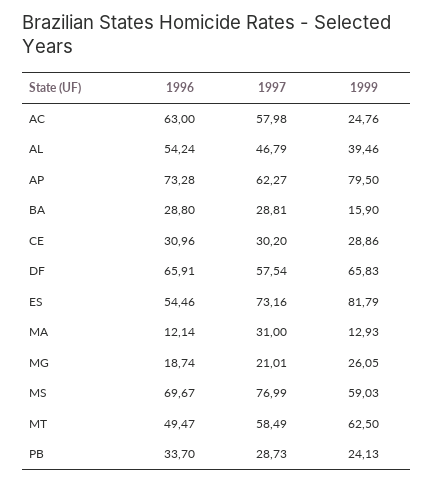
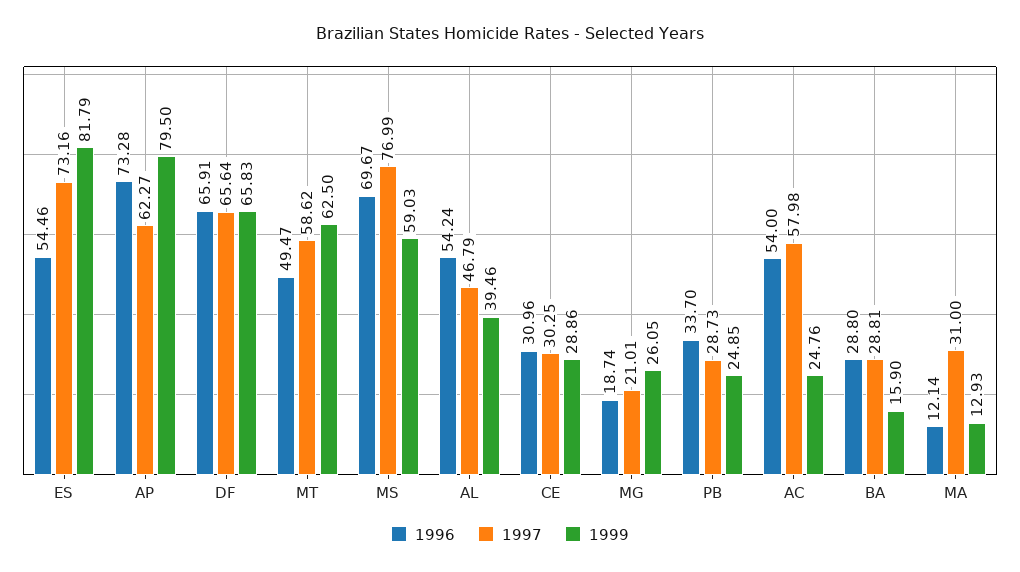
  {
    "1996": {
-     "AC": 63,
+     "AC": 54,
      "AL": 54.24,
      "AP": 73.28,
      "BA": 28.8,
      "CE": 30.96,
      "DF": 65.91,
      "ES": 54.46,
      "MA": 12.14,
      "MG": 18.74,
      "MS": 69.67,
      "MT": 49.47,
      "PB": 33.7
    },
    "1997": {
      "AC": 57.98,
      "AL": 46.79,
      "AP": 62.27,
      "BA": 28.81,
-     "CE": 30.2,
+     "CE": 30.25,
-     "DF": 57.54,
+     "DF": 65.64,
      "ES": 73.16,
      "MA": 31,
      "MG": 21.01,
      "MS": 76.99,
-     "MT": 58.49,
+     "MT": 58.62,
      "PB": 28.73
    },
    "1999": {
      "AC": 24.76,
      "AL": 39.46,
      "AP": 79.5,
      "BA": 15.9,
      "CE": 28.86,
      "DF": 65.83,
      "ES": 81.79,
      "MA": 12.93,
      "MG": 26.05,
      "MS": 59.03,
      "MT": 62.5,
-     "PB": 24.13
+     "PB": 24.85
    }
  }

